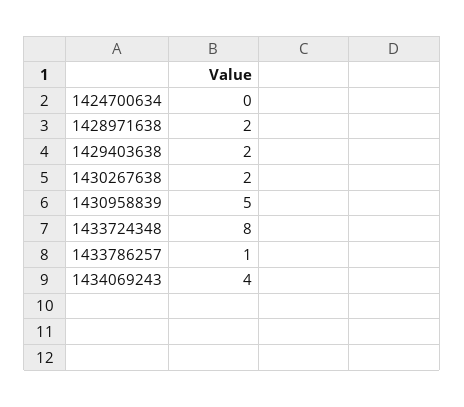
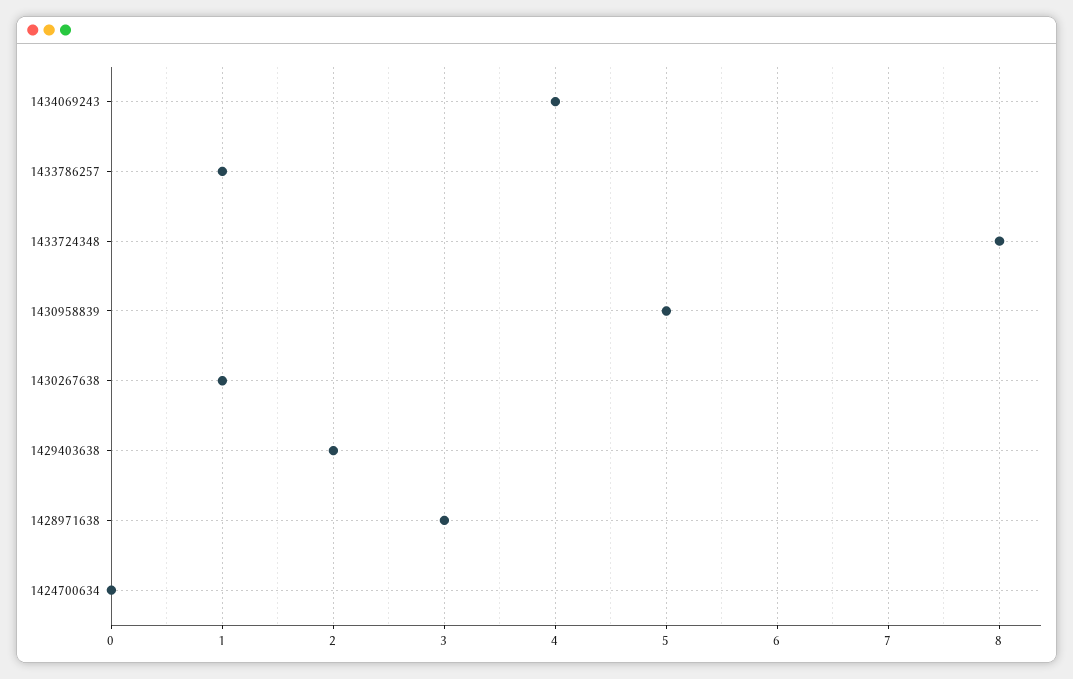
  {
    "1424700634": 0,
-   "1428971638": 2,
+   "1428971638": 3,
    "1429403638": 2,
-   "1430267638": 2,
+   "1430267638": 1,
    "1430958839": 5,
    "1433724348": 8,
    "1433786257": 1,
    "1434069243": 4
  }

